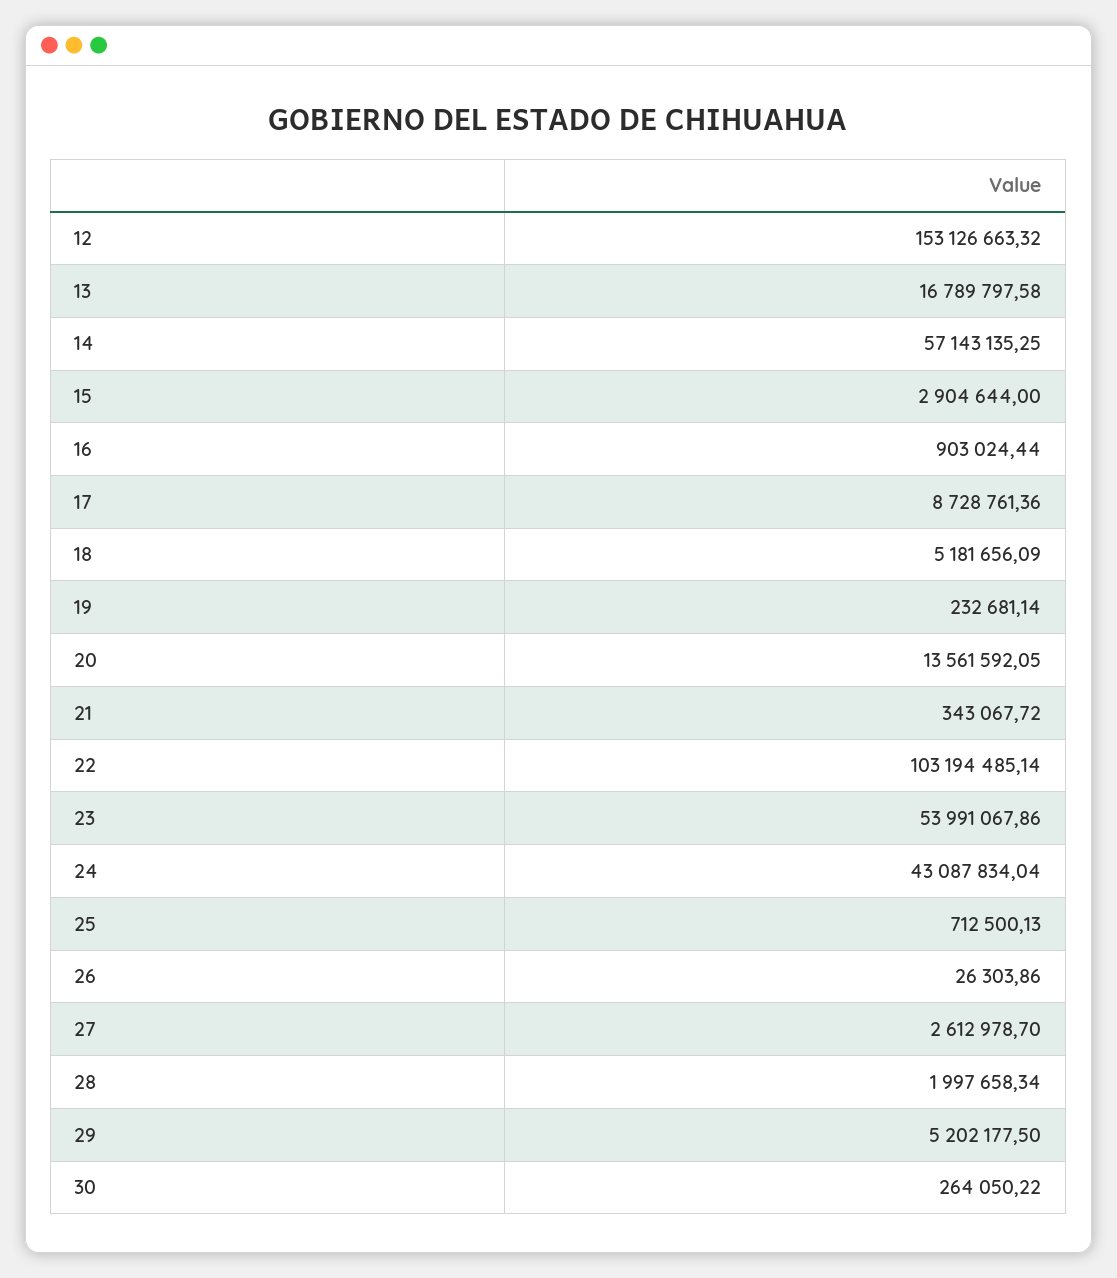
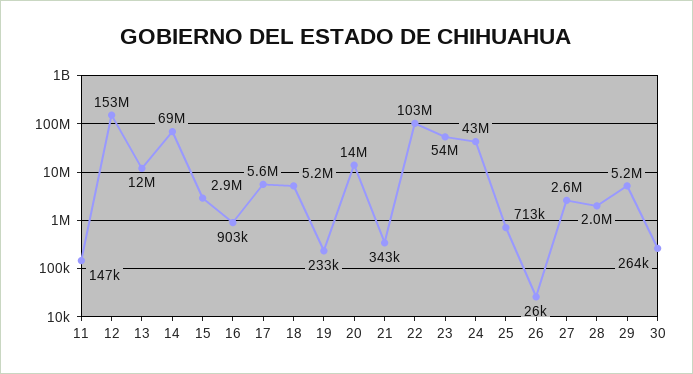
  {
    "12": 153126663.32,
-   "13": 16789797.58,
+   "13": 12000000,
-   "14": 57143135.25,
+   "14": 69000000,
    "15": 2904644,
    "16": 903024.44,
-   "17": 8728761.36,
+   "17": 5600000,
    "18": 5181656.09,
    "19": 232681.14,
    "20": 13561592.05,
    "21": 343067.72,
    "22": 103194485.14,
    "23": 53991067.86,
    "24": 43087834.04,
    "25": 712500.13,
    "26": 26303.86,
    "27": 2612978.7,
    "28": 1997658.34,
    "29": 5202177.5,
-   "30": 264050.22
+   "30": 264050.22,
+   "11": 147000
  }

